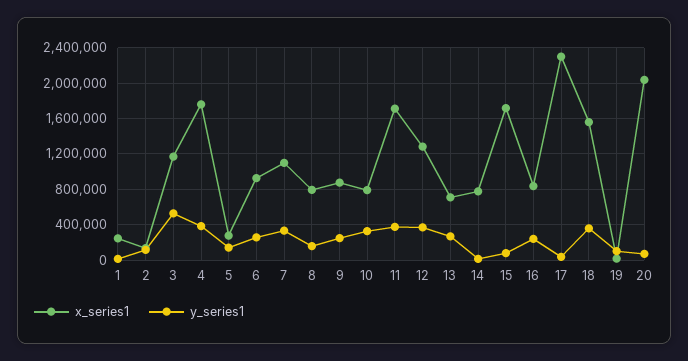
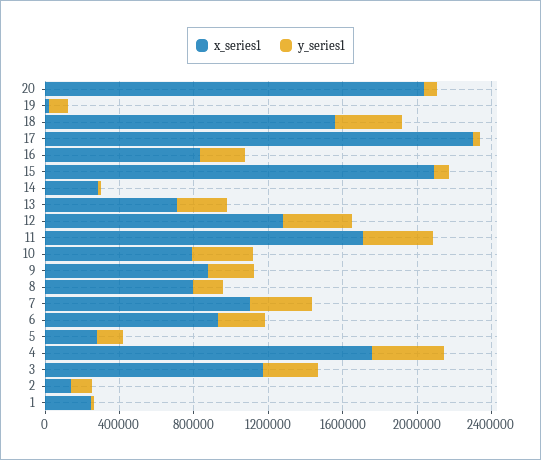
  {
    "x_series1": {
      "1": 200000,
      "2": 100000,
      "3": 1200000,
      "4": 1800000,
      "5": 300000,
      "6": 900000,
      "7": 1100000,
      "8": 800000,
      "9": 900000,
      "10": 800000,
      "11": 1700000,
      "12": 1300000,
      "13": 700000,
-     "14": 800000,
+     "14": 300000,
-     "15": 1700000,
+     "15": 2100000,
      "16": 800000,
      "17": 2300000,
      "18": 1600000,
      "19": 0,
      "20": 2000000
    },
    "y_series1": {
      "1": 0,
      "2": 100000,
-     "3": 500000,
+     "3": 300000,
      "4": 400000,
      "5": 100000,
      "6": 300000,
      "7": 300000,
      "8": 200000,
      "9": 200000,
      "10": 300000,
      "11": 400000,
      "12": 400000,
      "13": 300000,
      "14": 0,
      "15": 100000,
      "16": 200000,
      "17": 0,
      "18": 400000,
      "19": 100000,
      "20": 100000
    }
  }

